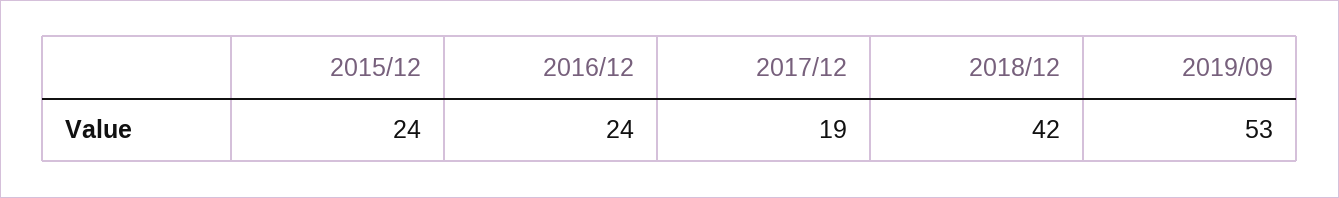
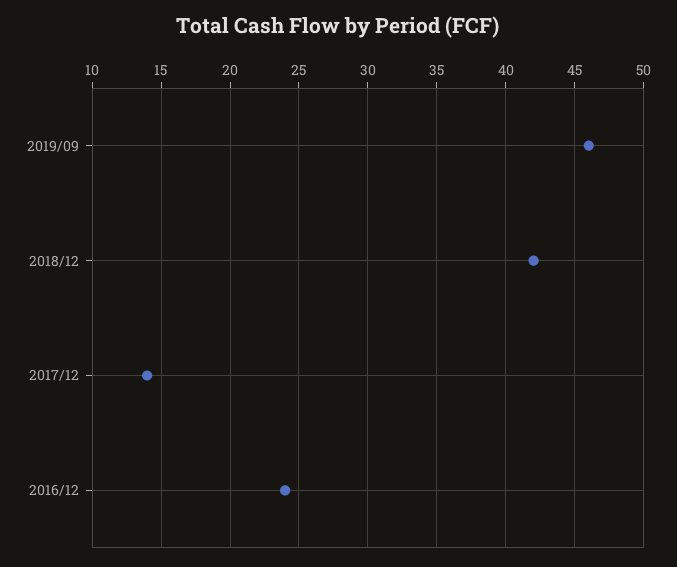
  {
-   "2015/12": 24,
    "2016/12": 24,
-   "2017/12": 19,
+   "2017/12": 14,
    "2018/12": 42,
-   "2019/09": 53
+   "2019/09": 46
  }

